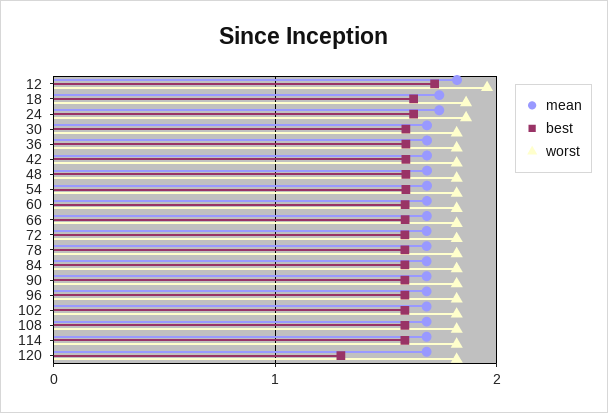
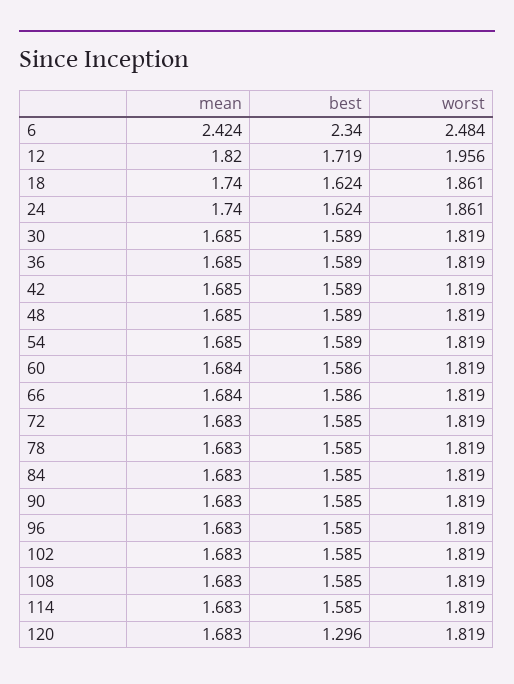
  {
    "mean": {
      "12": 1.82,
      "18": 1.74,
      "24": 1.74,
      "30": 1.685,
      "36": 1.685,
      "42": 1.685,
      "48": 1.685,
      "54": 1.685,
      "60": 1.684,
      "66": 1.684,
      "72": 1.683,
      "78": 1.683,
      "84": 1.683,
      "90": 1.683,
      "96": 1.683,
      "102": 1.683,
      "108": 1.683,
      "114": 1.683,
-     "120": 1.683
+     "120": 1.683,
+     "6": 2.424
    },
    "best": {
      "12": 1.719,
      "18": 1.624,
      "24": 1.624,
      "30": 1.589,
      "36": 1.589,
      "42": 1.589,
      "48": 1.589,
      "54": 1.589,
      "60": 1.586,
      "66": 1.586,
      "72": 1.585,
      "78": 1.585,
      "84": 1.585,
      "90": 1.585,
      "96": 1.585,
      "102": 1.585,
      "108": 1.585,
      "114": 1.585,
-     "120": 1.296
+     "120": 1.296,
+     "6": 2.34
    },
    "worst": {
      "12": 1.956,
      "18": 1.861,
      "24": 1.861,
      "30": 1.819,
      "36": 1.819,
      "42": 1.819,
      "48": 1.819,
      "54": 1.819,
      "60": 1.819,
      "66": 1.819,
      "72": 1.819,
      "78": 1.819,
      "84": 1.819,
      "90": 1.819,
      "96": 1.819,
      "102": 1.819,
      "108": 1.819,
      "114": 1.819,
-     "120": 1.819
+     "120": 1.819,
+     "6": 2.484
    }
  }

